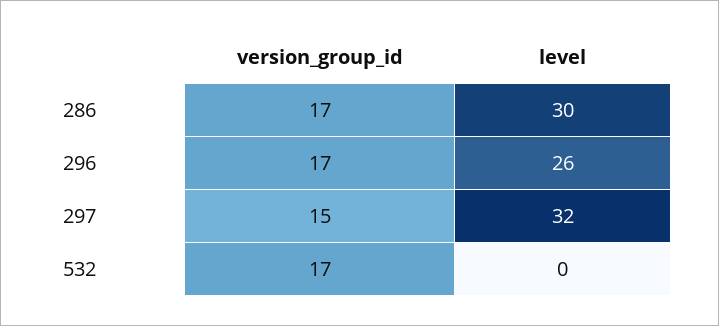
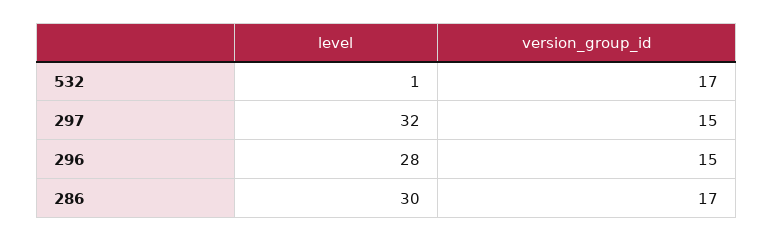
  {
    "version_group_id": {
      "286": 17,
-     "296": 17,
+     "296": 15,
      "297": 15,
      "532": 17
    },
    "level": {
      "286": 30,
-     "296": 26,
+     "296": 28,
      "297": 32,
-     "532": 0
+     "532": 1
    }
  }

